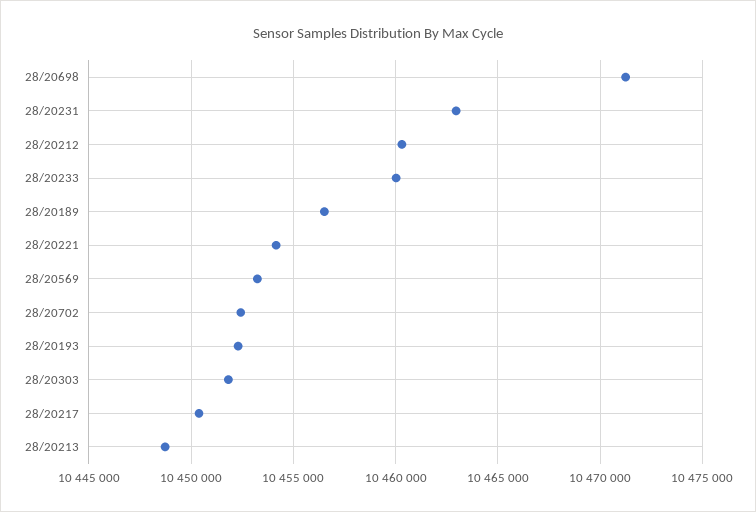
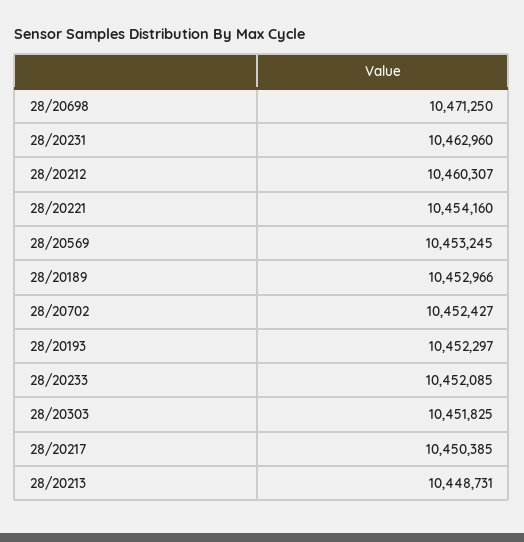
  {
    "28/20698": 10471250,
    "28/20231": 10462960,
    "28/20212": 10460307,
-   "28/20233": 10460000,
+   "28/20233": 10452085,
-   "28/20189": 10456500,
+   "28/20189": 10452966,
    "28/20221": 10454160,
    "28/20569": 10453245,
    "28/20702": 10452427,
    "28/20193": 10452297,
    "28/20303": 10451825,
    "28/20217": 10450385,
    "28/20213": 10448731
  }

